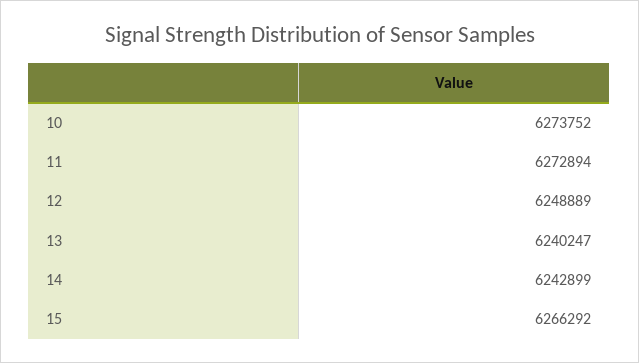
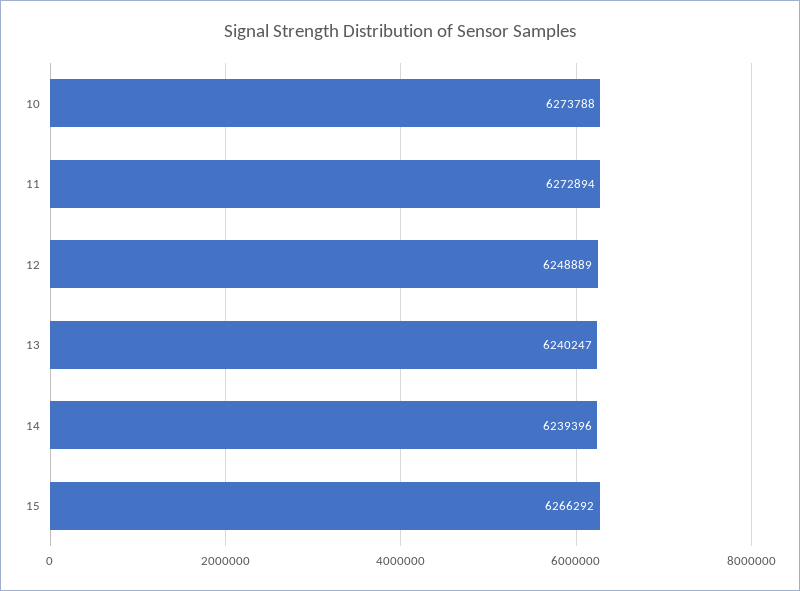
  {
-   "10": 6273752,
+   "10": 6273788,
    "11": 6272894,
    "12": 6248889,
    "13": 6240247,
-   "14": 6242899,
+   "14": 6239396,
    "15": 6266292
  }

